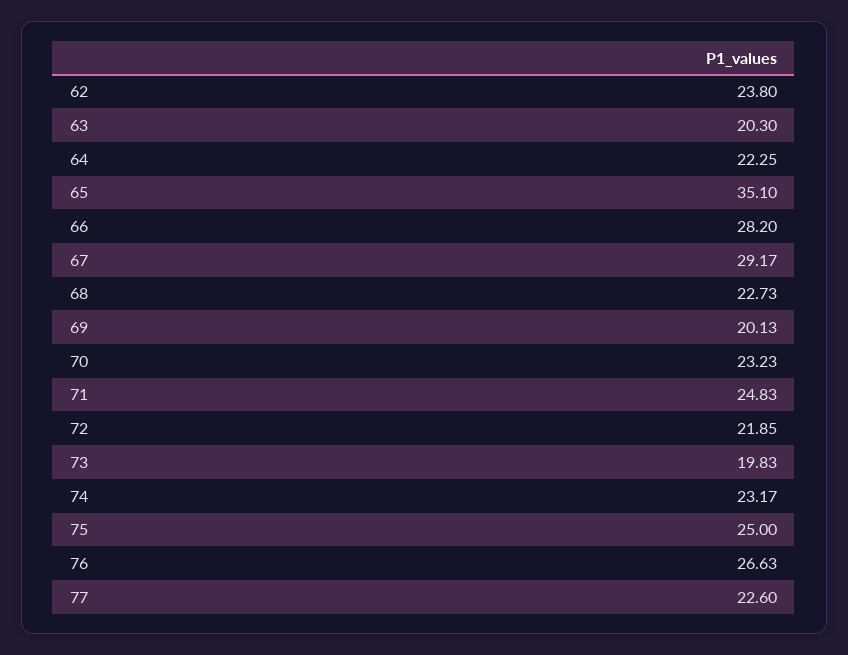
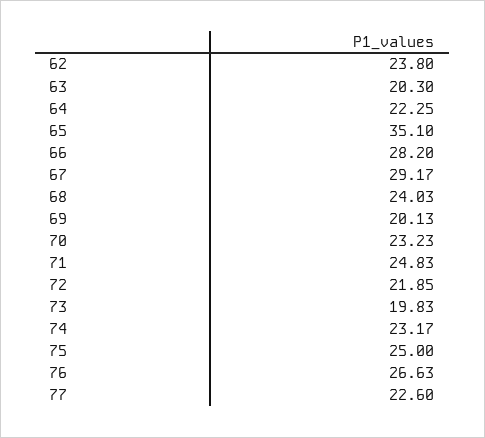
  {
    "62": 23.8,
    "63": 20.3,
    "64": 22.25,
    "65": 35.1,
    "66": 28.2,
    "67": 29.17,
-   "68": 22.73,
+   "68": 24.03,
    "69": 20.13,
    "70": 23.23,
    "71": 24.83,
    "72": 21.85,
    "73": 19.83,
    "74": 23.17,
    "75": 25,
    "76": 26.63,
    "77": 22.6
  }

